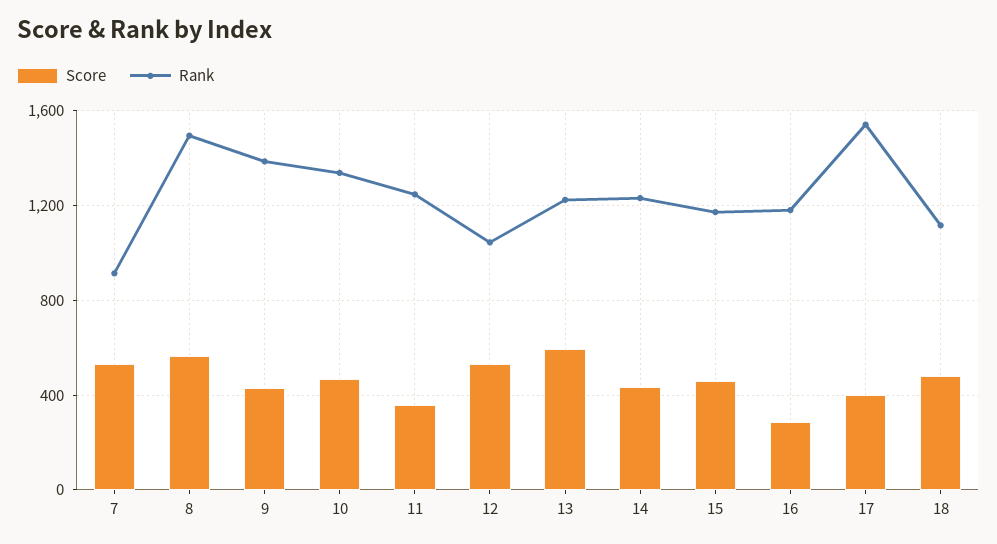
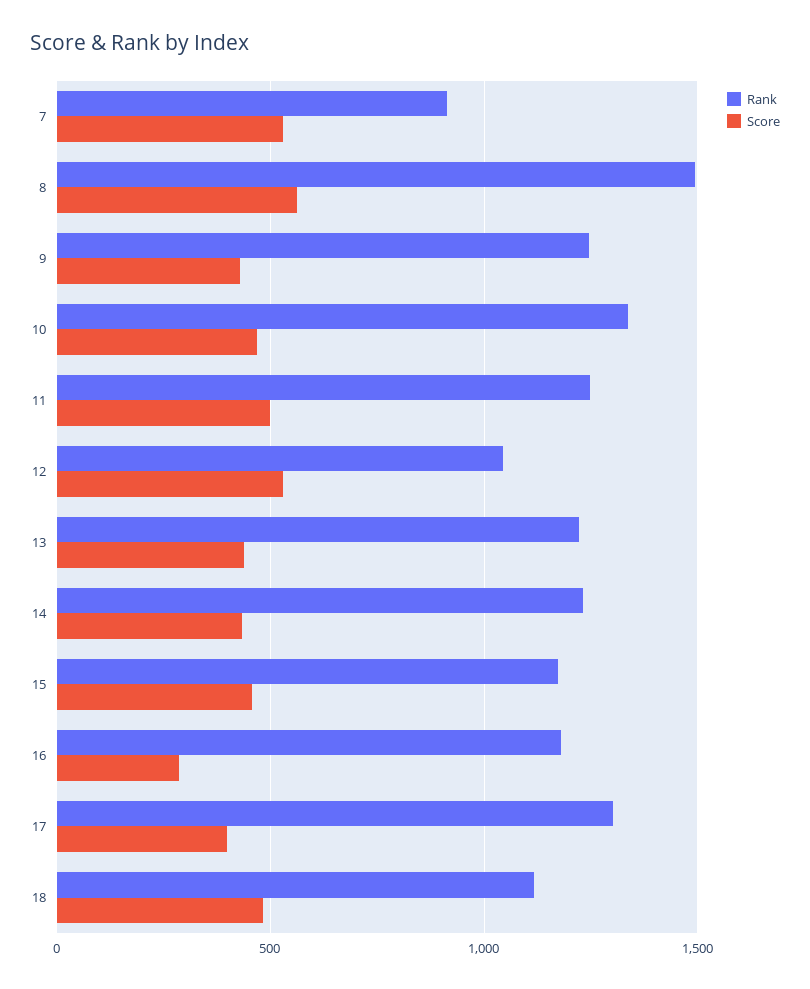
  {
    "Score": {
      "7": 550,
      "8": 550,
      "9": 450,
      "10": 450,
-     "11": 350,
+     "11": 500,
      "12": 550,
-     "13": 600,
+     "13": 450,
      "14": 450,
      "15": 450,
      "16": 300,
      "17": 400,
      "18": 500
    },
    "Rank": {
      "7": 900,
      "8": 1500,
-     "9": 1400,
+     "9": 1250,
      "10": 1350,
      "11": 1250,
      "12": 1050,
      "13": 1200,
      "14": 1250,
      "15": 1150,
      "16": 1200,
-     "17": 1550,
+     "17": 1300,
      "18": 1100
    }
  }

